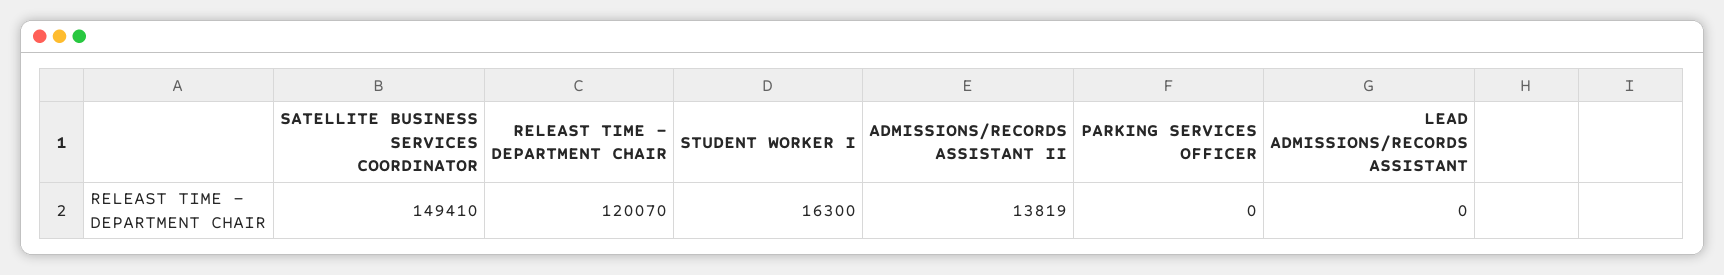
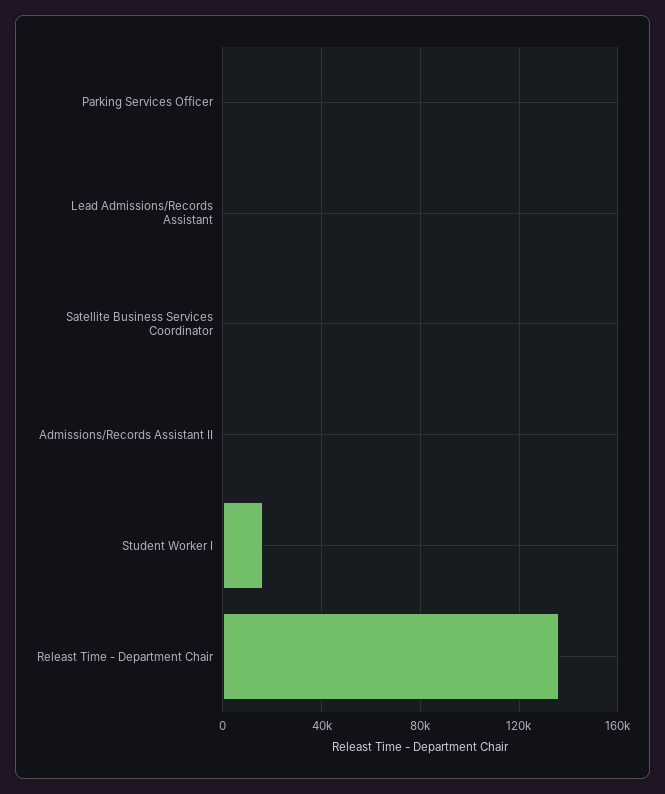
  {
-   "SATELLITE BUSINESS SERVICES COORDINATOR": 149410,
+   "SATELLITE BUSINESS SERVICES COORDINATOR": 0,
-   "RELEAST TIME - DEPARTMENT CHAIR": 120070,
+   "RELEAST TIME - DEPARTMENT CHAIR": 135000,
    "STUDENT WORKER I": 16300,
-   "ADMISSIONS/RECORDS ASSISTANT II": 13819,
+   "ADMISSIONS/RECORDS ASSISTANT II": 0,
    "PARKING SERVICES OFFICER": 0,
    "LEAD ADMISSIONS/RECORDS ASSISTANT": 0
  }

